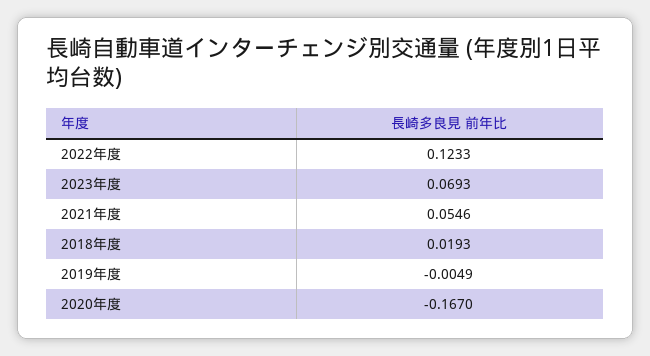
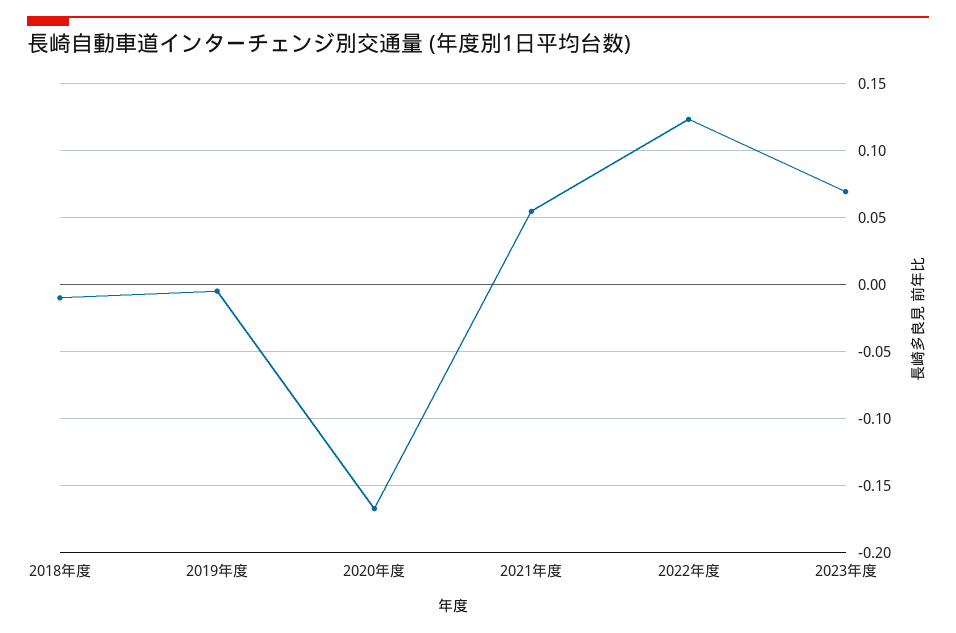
  {
    "2022年度": 0.1233,
    "2023年度": 0.0693,
    "2021年度": 0.0546,
-   "2018年度": 0.0193,
+   "2018年度": -0.01,
    "2019年度": -0.0049,
    "2020年度": -0.167
  }

